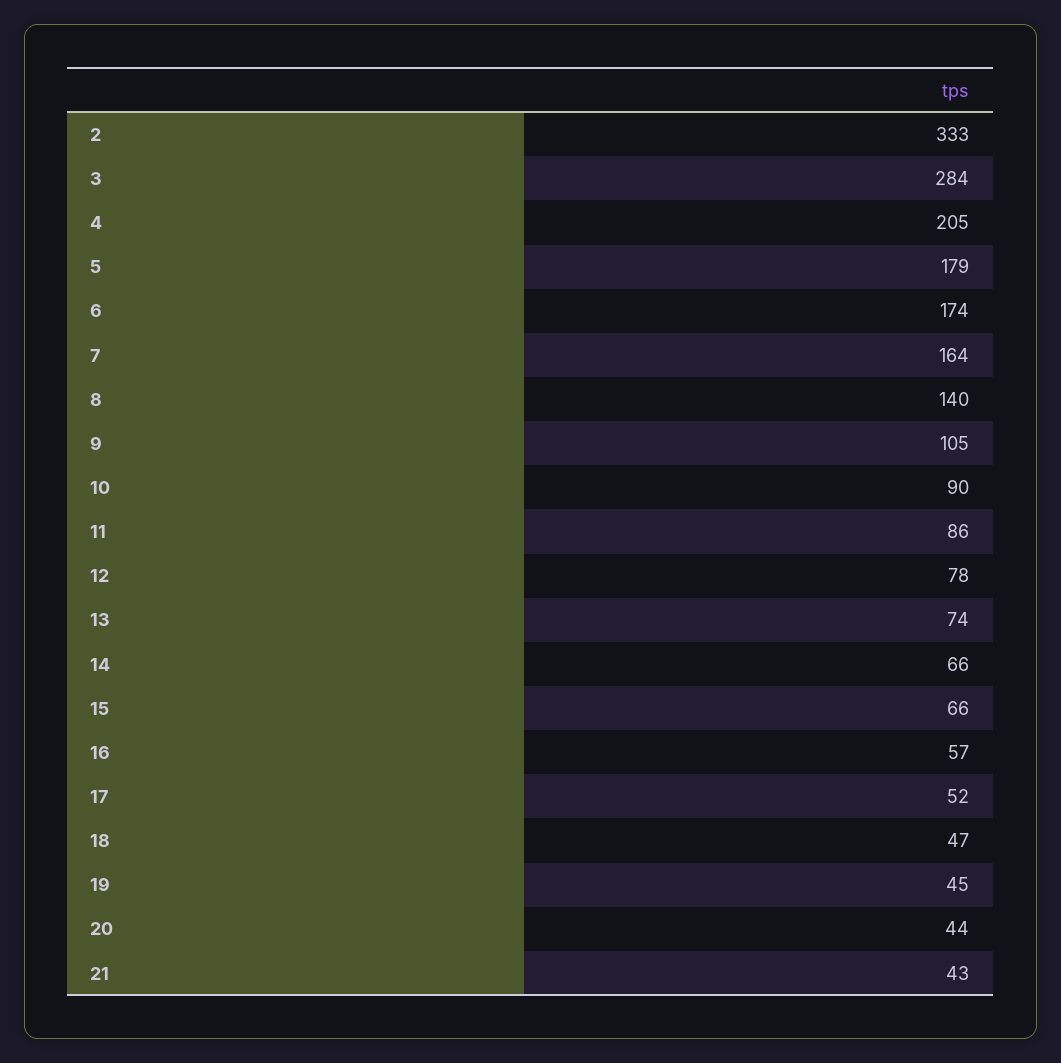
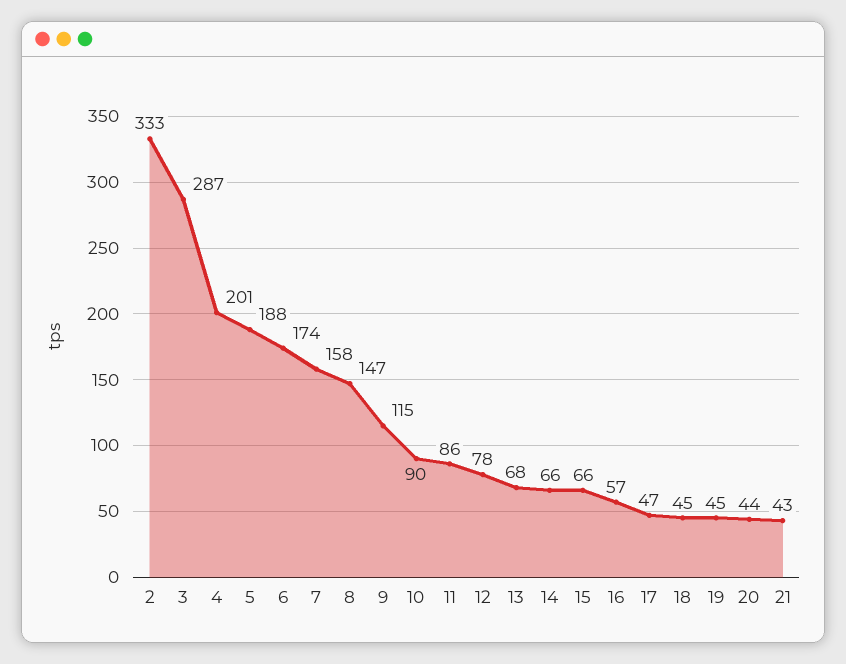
  {
    "2": 333,
-   "3": 284,
+   "3": 287,
-   "4": 205,
+   "4": 201,
-   "5": 179,
+   "5": 188,
    "6": 174,
-   "7": 164,
+   "7": 158,
-   "8": 140,
+   "8": 147,
-   "9": 105,
+   "9": 115,
    "10": 90,
    "11": 86,
    "12": 78,
-   "13": 74,
+   "13": 68,
    "14": 66,
    "15": 66,
    "16": 57,
-   "17": 52,
+   "17": 47,
-   "18": 47,
+   "18": 45,
    "19": 45,
    "20": 44,
    "21": 43
  }

